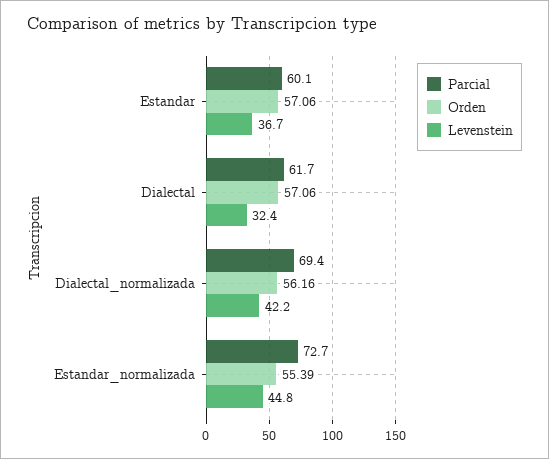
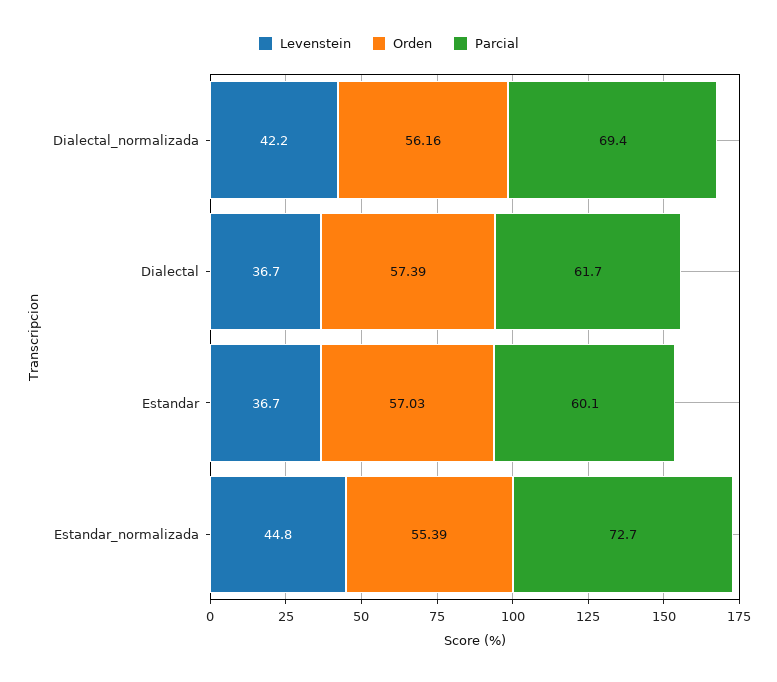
  {
    "Parcial": {
      "Estandar": 60.1,
      "Dialectal": 61.7,
      "Dialectal_normalizada": 69.4,
      "Estandar_normalizada": 72.7
    },
    "Orden": {
-     "Estandar": 57.06,
+     "Estandar": 57.03,
-     "Dialectal": 57.06,
+     "Dialectal": 57.39,
      "Dialectal_normalizada": 56.16,
      "Estandar_normalizada": 55.39
    },
    "Levenstein": {
      "Estandar": 36.7,
-     "Dialectal": 32.4,
+     "Dialectal": 36.7,
      "Dialectal_normalizada": 42.2,
      "Estandar_normalizada": 44.8
    }
  }

